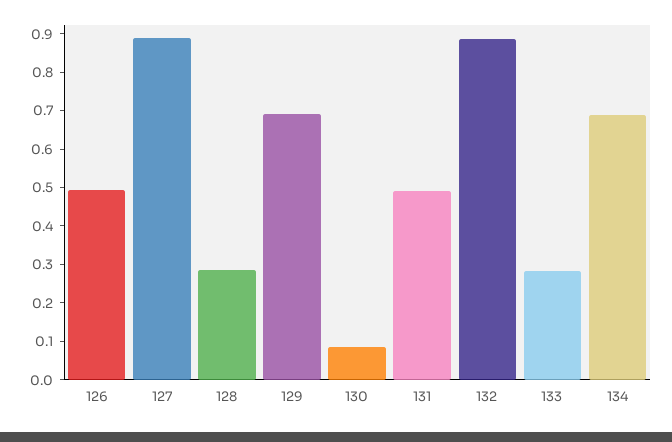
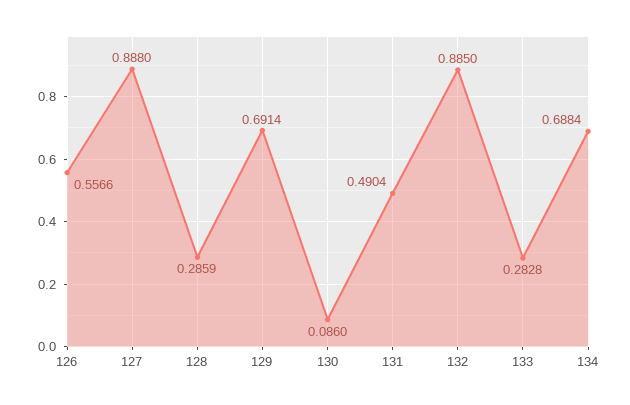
  {
-   "126": 0.5,
+   "126": 0.5566,
    "127": 0.888,
    "128": 0.2859,
    "129": 0.6914,
    "130": 0.086,
    "131": 0.4904,
    "132": 0.885,
    "133": 0.2828,
    "134": 0.6884
  }

